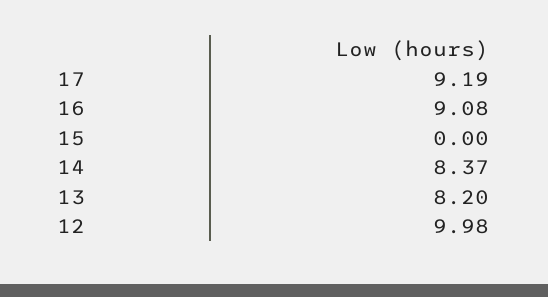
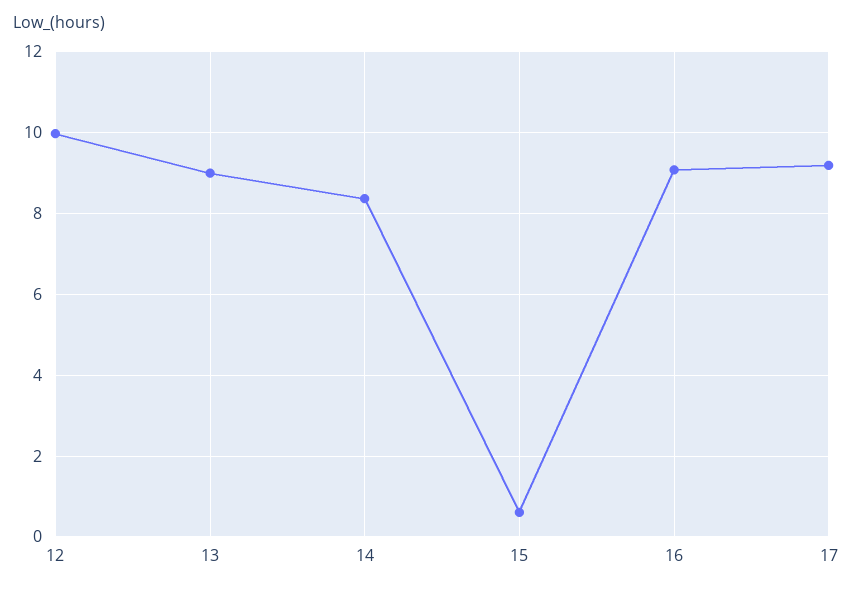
  {
    "17": 9.19,
    "16": 9.08,
-   "15": 0,
+   "15": 0.6,
    "14": 8.37,
-   "13": 8.2,
+   "13": 9,
    "12": 9.98
  }

